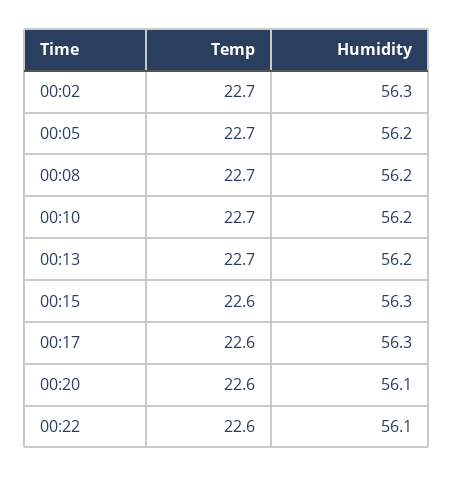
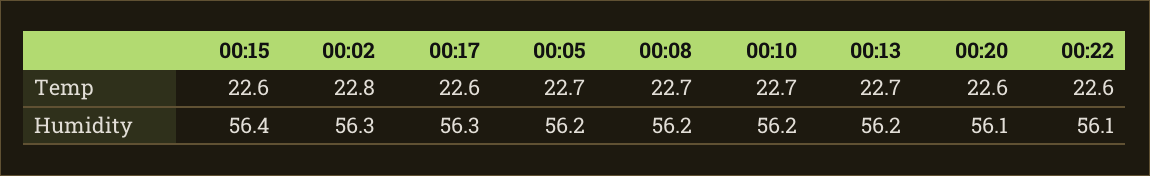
  {
    "Temp": {
-     "00:02": 22.7,
+     "00:02": 22.8,
      "00:05": 22.7,
      "00:08": 22.7,
      "00:10": 22.7,
      "00:13": 22.7,
      "00:15": 22.6,
      "00:17": 22.6,
      "00:20": 22.6,
      "00:22": 22.6
    },
    "Humidity": {
      "00:02": 56.3,
      "00:05": 56.2,
      "00:08": 56.2,
      "00:10": 56.2,
      "00:13": 56.2,
-     "00:15": 56.3,
+     "00:15": 56.4,
      "00:17": 56.3,
      "00:20": 56.1,
      "00:22": 56.1
    }
  }

